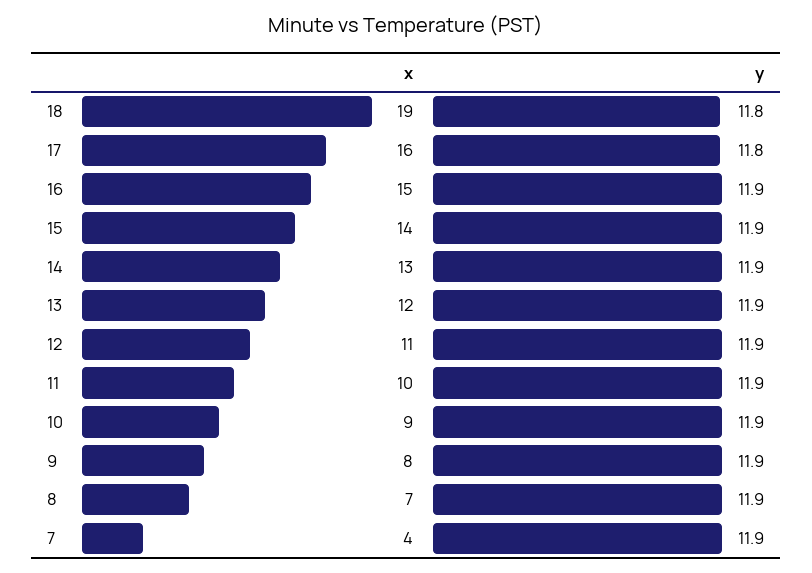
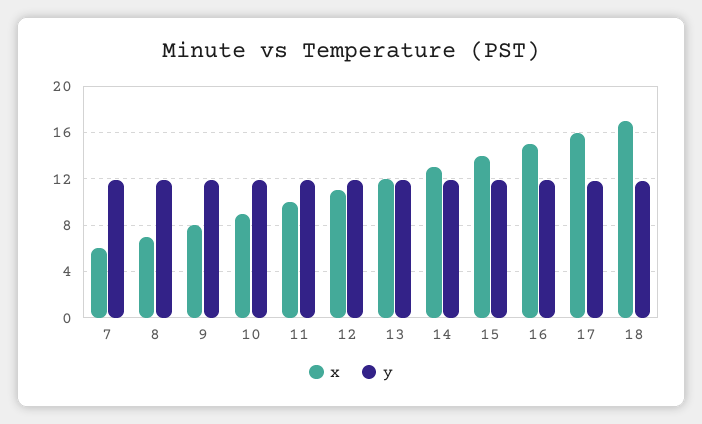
  {
    "x": {
-     "18": 19,
+     "18": 17,
      "17": 16,
      "16": 15,
      "15": 14,
      "14": 13,
      "13": 12,
      "12": 11,
      "11": 10,
      "10": 9,
      "9": 8,
      "8": 7,
-     "7": 4
+     "7": 6
    },
    "y": {
      "18": 11.8,
      "17": 11.8,
      "16": 11.9,
      "15": 11.9,
      "14": 11.9,
      "13": 11.9,
      "12": 11.9,
      "11": 11.9,
      "10": 11.9,
      "9": 11.9,
      "8": 11.9,
      "7": 11.9
    }
  }

